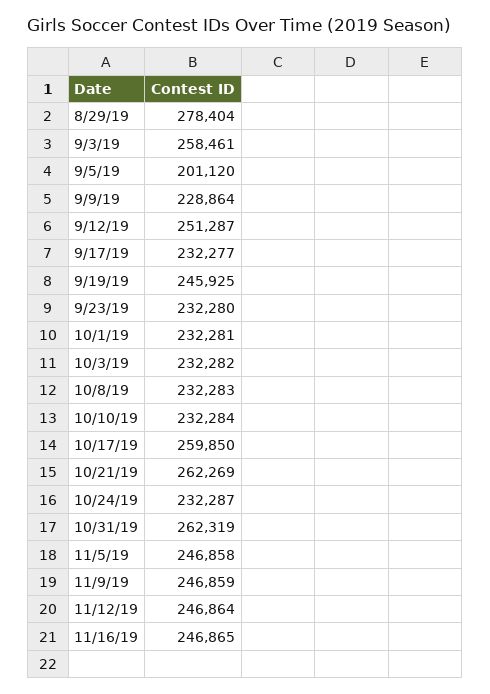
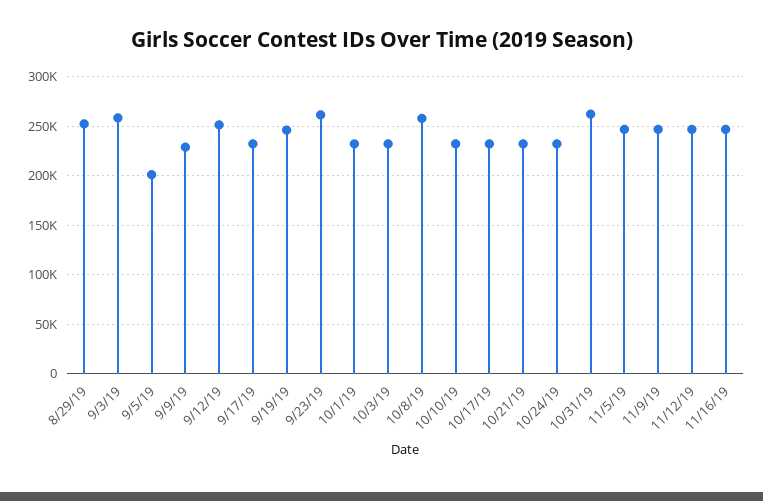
  {
-   "8/29/19": 278404,
+   "8/29/19": 250000,
    "9/3/19": 258461,
    "9/5/19": 201120,
    "9/9/19": 228864,
    "9/12/19": 251287,
    "9/17/19": 232277,
    "9/19/19": 245925,
-   "9/23/19": 232280,
+   "9/23/19": 260000,
    "10/1/19": 232281,
    "10/3/19": 232282,
-   "10/8/19": 232283,
+   "10/8/19": 260000,
    "10/10/19": 232284,
-   "10/17/19": 259850,
+   "10/17/19": 230000,
-   "10/21/19": 262269,
+   "10/21/19": 230000,
    "10/24/19": 232287,
    "10/31/19": 262319,
    "11/5/19": 246858,
    "11/9/19": 246859,
    "11/12/19": 246864,
    "11/16/19": 246865
  }

